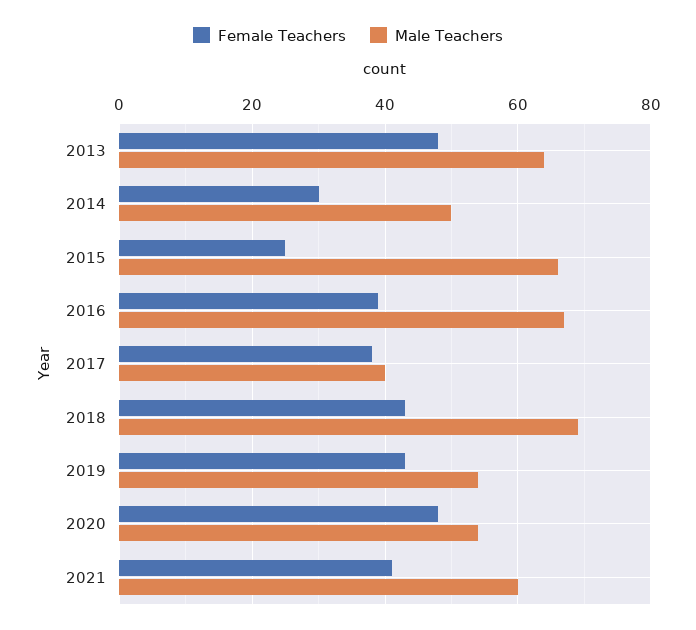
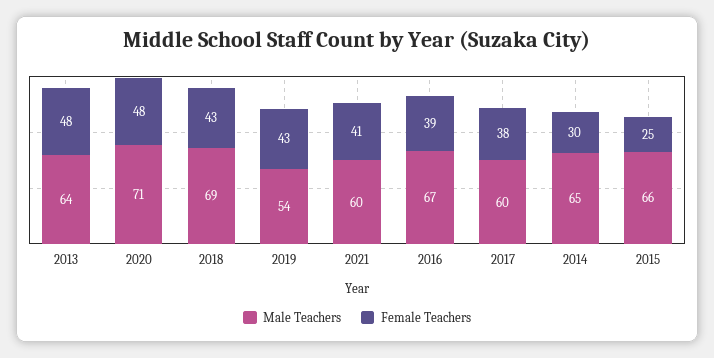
  {
    "Female Teachers": {
      "2013": 48,
      "2014": 30,
      "2015": 25,
      "2016": 39,
      "2017": 38,
      "2018": 43,
      "2019": 43,
      "2020": 48,
      "2021": 41
    },
    "Male Teachers": {
      "2013": 64,
-     "2014": 50,
+     "2014": 65,
      "2015": 66,
      "2016": 67,
-     "2017": 40,
+     "2017": 60,
      "2018": 69,
      "2019": 54,
-     "2020": 55,
+     "2020": 71,
      "2021": 60
    }
  }

